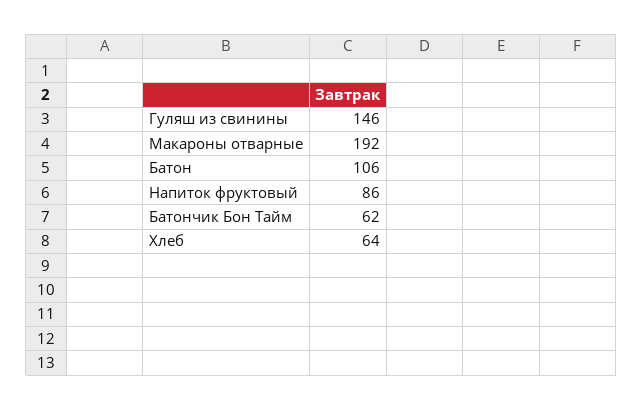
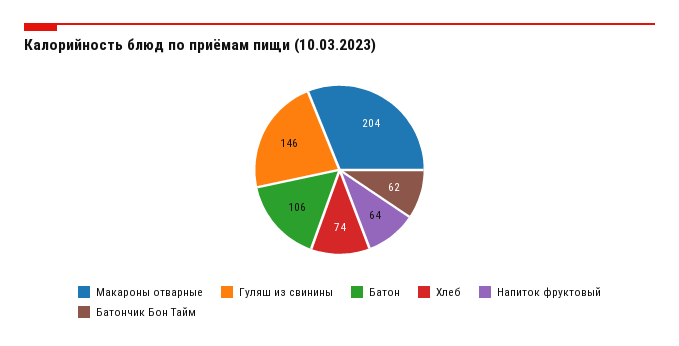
  {
    "Гуляш из свинины": 146,
-   "Макароны отварные": 192,
+   "Макароны отварные": 204,
    "Батон": 106,
-   "Напиток фруктовый": 86,
+   "Напиток фруктовый": 64,
    "Батончик Бон Тайм": 62,
-   "Хлеб": 64
+   "Хлеб": 74
  }

